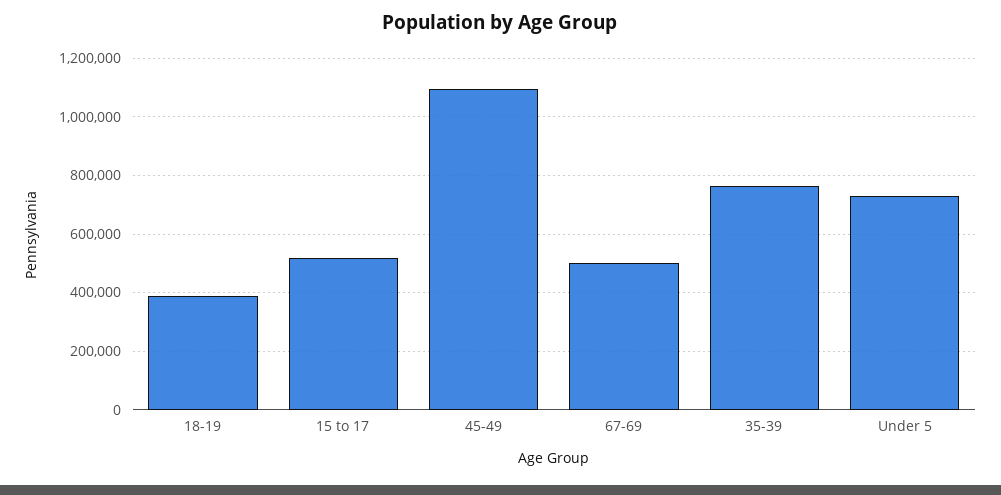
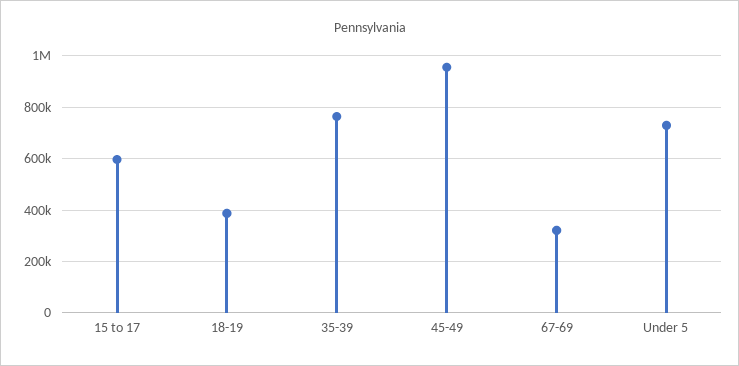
  {
    "18-19": 375000,
-   "15 to 17": 525000,
+   "15 to 17": 600000,
-   "45-49": 1100000,
+   "45-49": 950000,
-   "67-69": 500000,
+   "67-69": 325000,
    "35-39": 775000,
    "Under 5": 725000
  }

